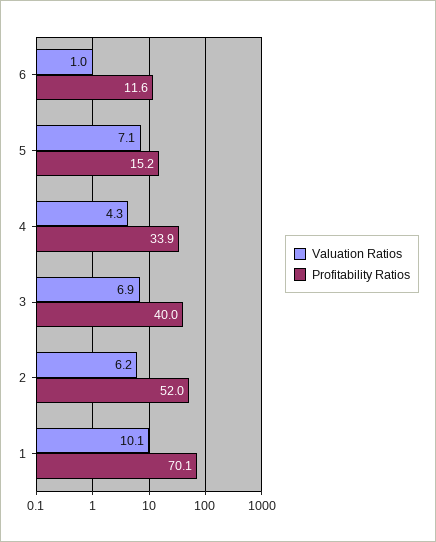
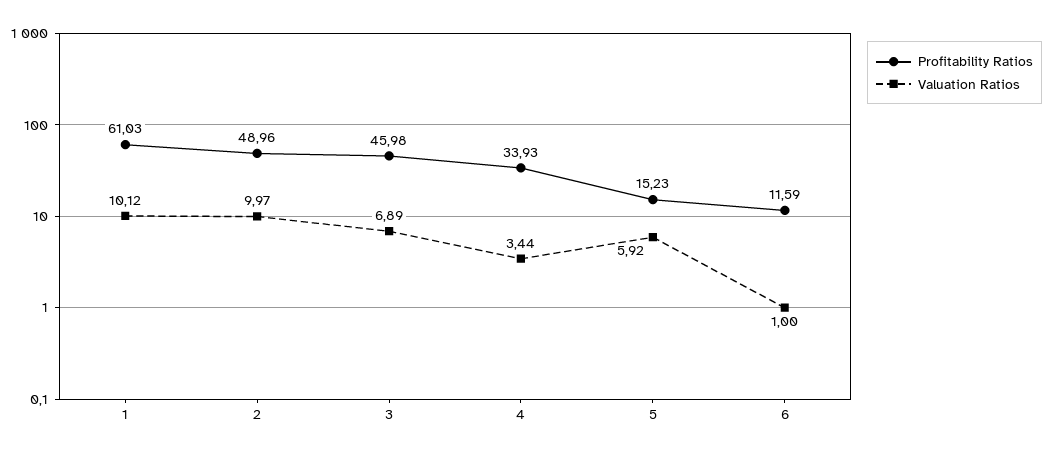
  {
    "Valuation Ratios": {
      "6": 1,
-     "5": 7.1,
+     "5": 5.92,
-     "4": 4.3,
+     "4": 3.44,
      "3": 6.89,
-     "2": 6.2,
+     "2": 9.97,
      "1": 10.12
    },
    "Profitability Ratios": {
      "6": 11.59,
      "5": 15.23,
      "4": 33.93,
-     "3": 40,
+     "3": 45.98,
-     "2": 52,
+     "2": 48.96,
-     "1": 70.1
+     "1": 61.03
    }
  }

